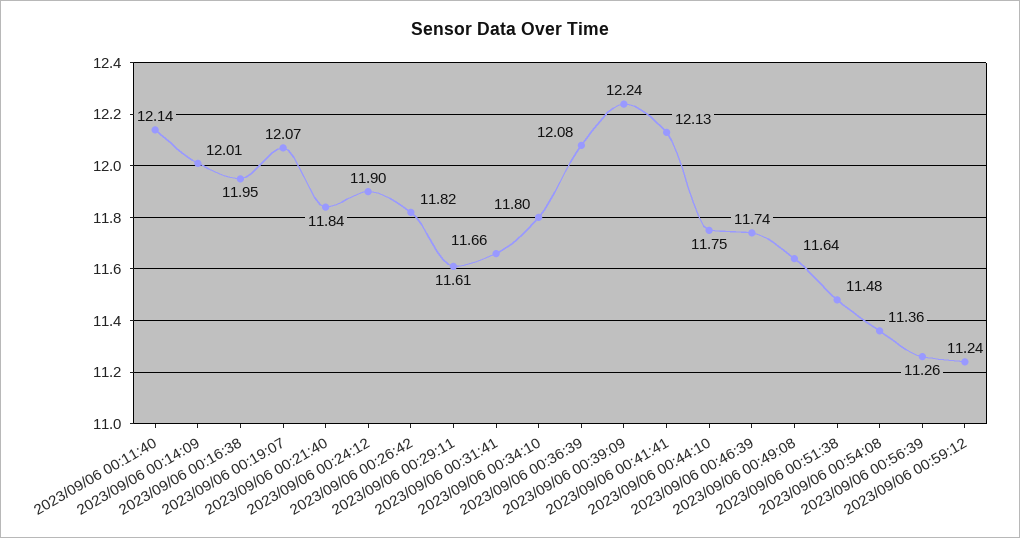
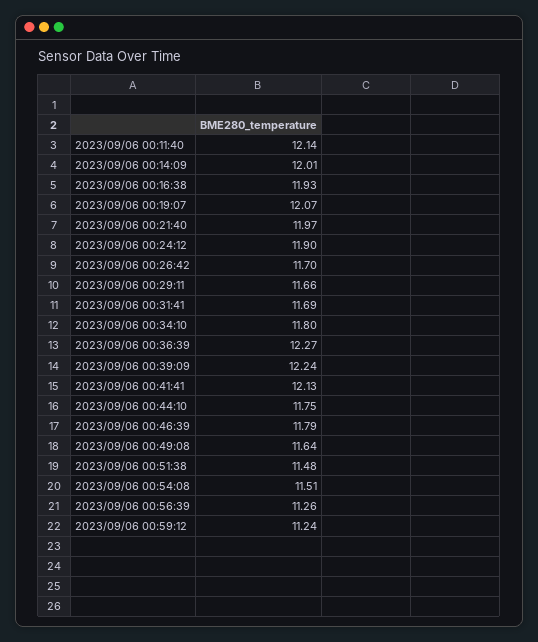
  {
    "2023/09/06 00:11:40": 12.14,
    "2023/09/06 00:14:09": 12.01,
-   "2023/09/06 00:16:38": 11.95,
+   "2023/09/06 00:16:38": 11.93,
    "2023/09/06 00:19:07": 12.07,
-   "2023/09/06 00:21:40": 11.84,
+   "2023/09/06 00:21:40": 11.97,
    "2023/09/06 00:24:12": 11.9,
-   "2023/09/06 00:26:42": 11.82,
+   "2023/09/06 00:26:42": 11.7,
-   "2023/09/06 00:29:11": 11.61,
+   "2023/09/06 00:29:11": 11.66,
-   "2023/09/06 00:31:41": 11.66,
+   "2023/09/06 00:31:41": 11.69,
    "2023/09/06 00:34:10": 11.8,
-   "2023/09/06 00:36:39": 12.08,
+   "2023/09/06 00:36:39": 12.27,
    "2023/09/06 00:39:09": 12.24,
    "2023/09/06 00:41:41": 12.13,
    "2023/09/06 00:44:10": 11.75,
-   "2023/09/06 00:46:39": 11.74,
+   "2023/09/06 00:46:39": 11.79,
    "2023/09/06 00:49:08": 11.64,
    "2023/09/06 00:51:38": 11.48,
-   "2023/09/06 00:54:08": 11.36,
+   "2023/09/06 00:54:08": 11.51,
    "2023/09/06 00:56:39": 11.26,
    "2023/09/06 00:59:12": 11.24
  }

